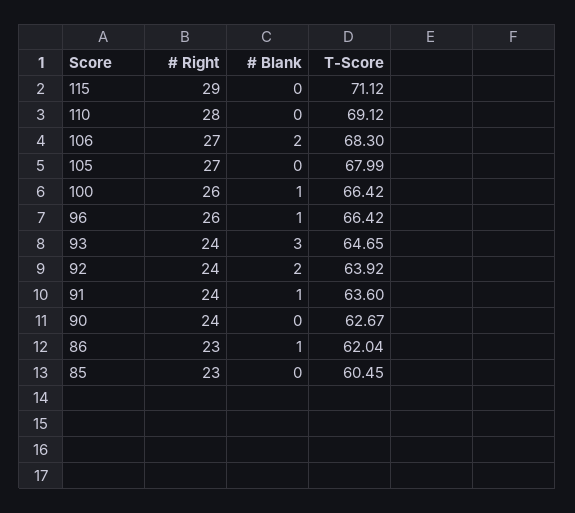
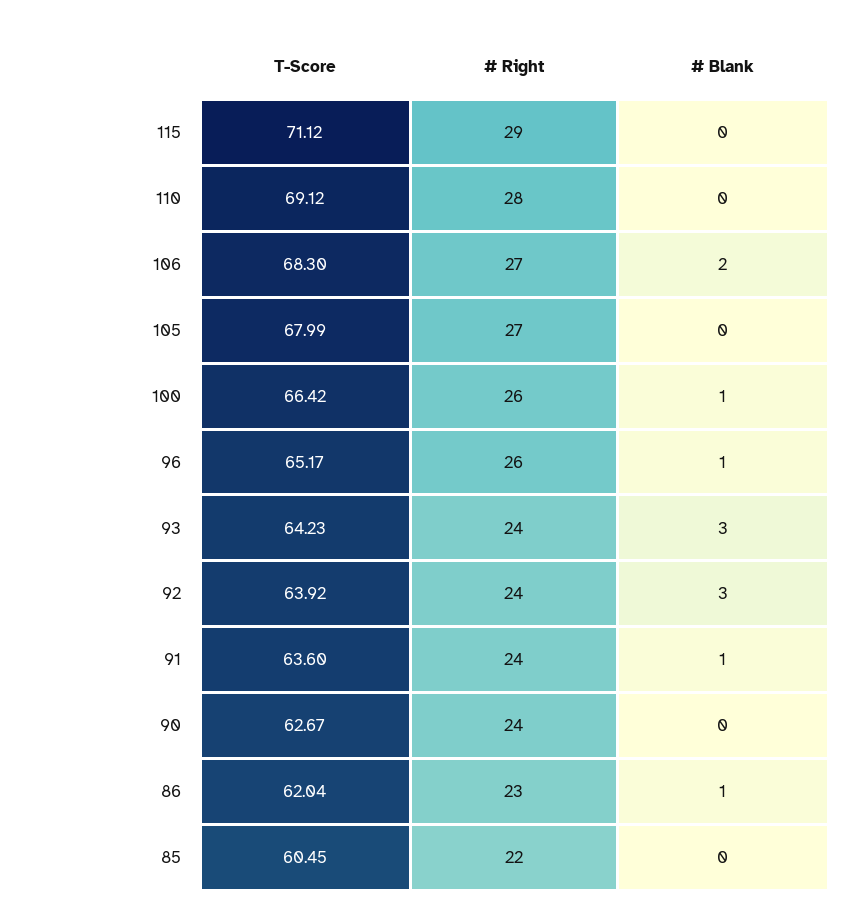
  {
    "# Right": {
      "115": 29,
      "110": 28,
      "106": 27,
      "105": 27,
      "100": 26,
      "96": 26,
      "93": 24,
      "92": 24,
      "91": 24,
      "90": 24,
      "86": 23,
-     "85": 23
+     "85": 22
    },
    "# Blank": {
      "115": 0,
      "110": 0,
      "106": 2,
      "105": 0,
      "100": 1,
      "96": 1,
      "93": 3,
-     "92": 2,
+     "92": 3,
      "91": 1,
      "90": 0,
      "86": 1,
      "85": 0
    },
    "T-Score": {
      "115": 71.12,
      "110": 69.12,
      "106": 68.3,
      "105": 67.99,
      "100": 66.42,
-     "96": 66.42,
+     "96": 65.17,
-     "93": 64.65,
+     "93": 64.23,
      "92": 63.92,
      "91": 63.6,
      "90": 62.67,
      "86": 62.04,
      "85": 60.45
    }
  }

